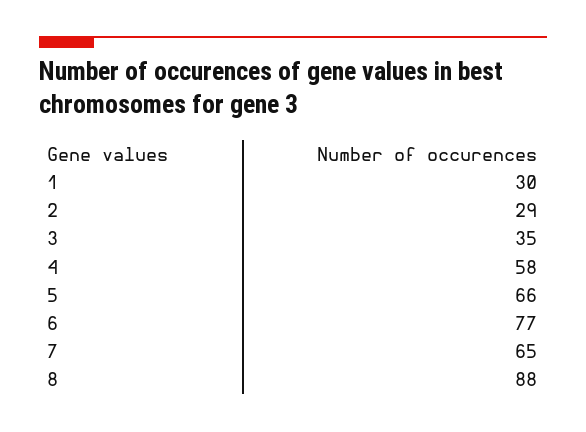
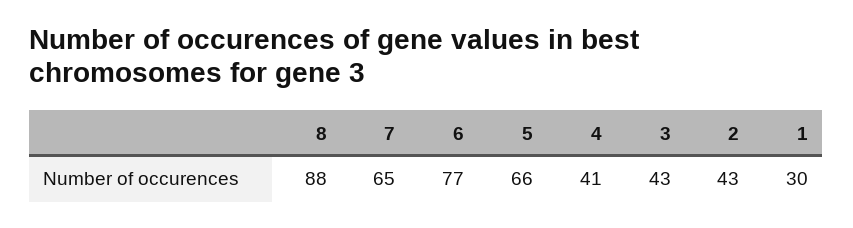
  {
    "1": 30,
-   "2": 29,
+   "2": 43,
-   "3": 35,
+   "3": 43,
-   "4": 58,
+   "4": 41,
    "5": 66,
    "6": 77,
    "7": 65,
    "8": 88
  }

